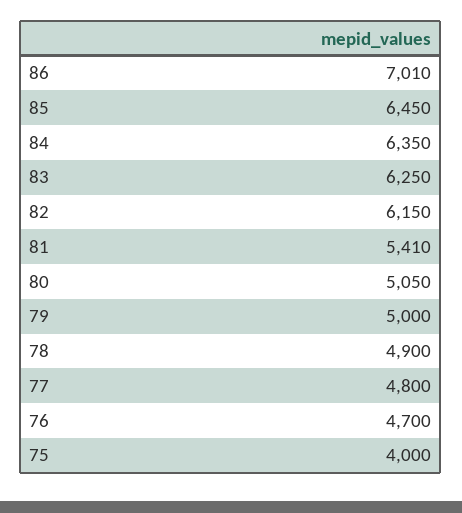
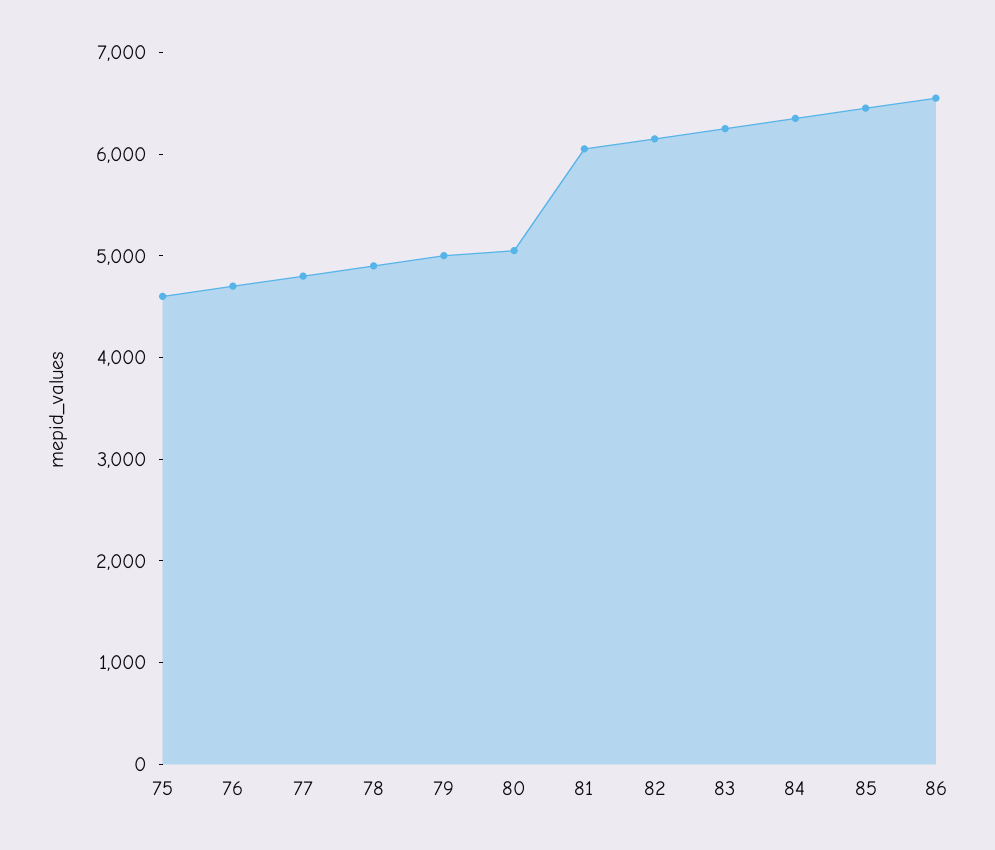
  {
-   "86": 7010,
+   "86": 6600,
    "85": 6450,
    "84": 6350,
    "83": 6250,
    "82": 6150,
-   "81": 5410,
+   "81": 6000,
    "80": 5050,
    "79": 5000,
    "78": 4900,
    "77": 4800,
    "76": 4700,
-   "75": 4000
+   "75": 4600
  }

